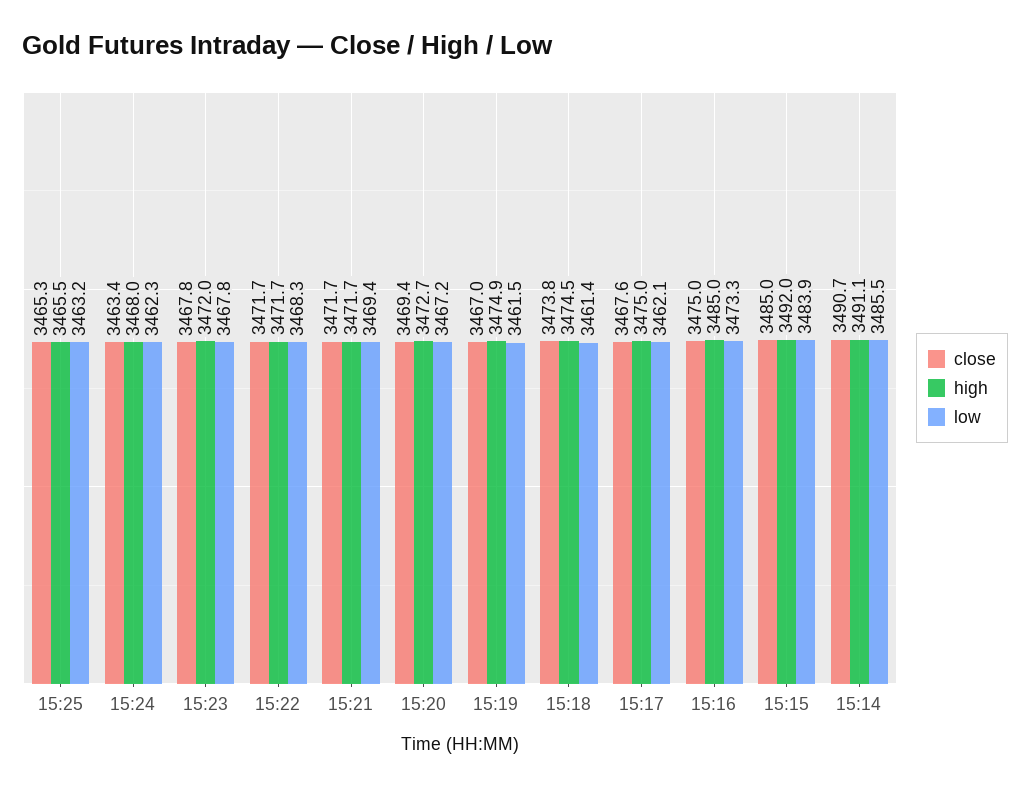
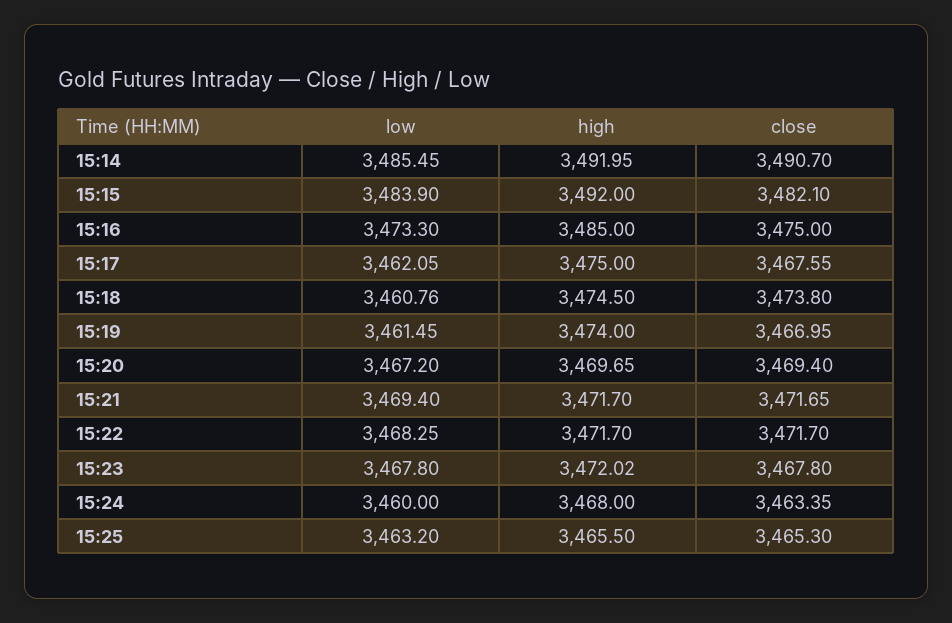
  {
    "close": {
      "15:25": 3465.3,
      "15:24": 3463.35,
      "15:23": 3467.8,
      "15:22": 3471.7,
      "15:21": 3471.65,
      "15:20": 3469.4,
      "15:19": 3466.95,
      "15:18": 3473.8,
      "15:17": 3467.55,
      "15:16": 3475,
-     "15:15": 3485,
+     "15:15": 3482.1,
      "15:14": 3490.7
    },
    "high": {
      "15:25": 3465.5,
      "15:24": 3468,
      "15:23": 3472.02,
      "15:22": 3471.7,
      "15:21": 3471.7,
-     "15:20": 3472.7,
+     "15:20": 3469.65,
-     "15:19": 3474.9,
+     "15:19": 3474,
      "15:18": 3474.5,
      "15:17": 3475,
      "15:16": 3485,
      "15:15": 3492,
-     "15:14": 3491.1
+     "15:14": 3491.95
    },
    "low": {
      "15:25": 3463.2,
-     "15:24": 3462.3,
+     "15:24": 3460,
      "15:23": 3467.8,
      "15:22": 3468.25,
      "15:21": 3469.4,
      "15:20": 3467.2,
      "15:19": 3461.45,
-     "15:18": 3461.4,
+     "15:18": 3460.76,
      "15:17": 3462.05,
      "15:16": 3473.3,
      "15:15": 3483.9,
      "15:14": 3485.45
    }
  }

